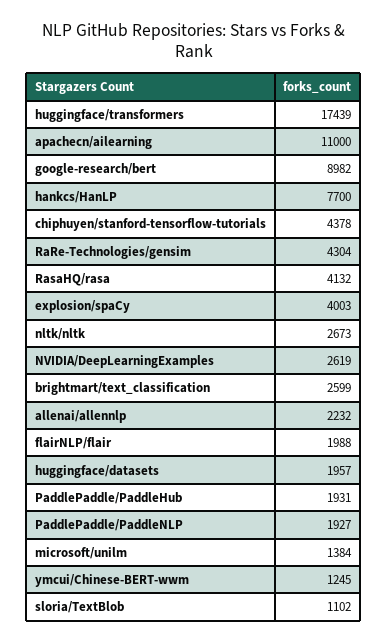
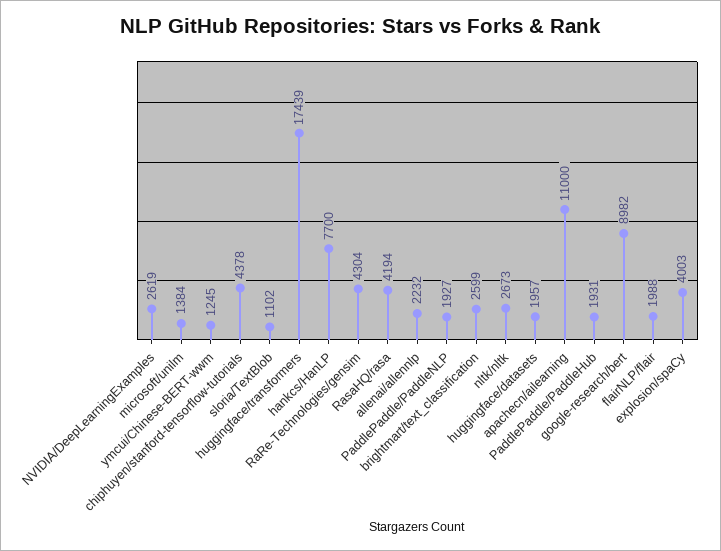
  {
    "huggingface/transformers": 17439,
    "apachecn/ailearning": 11000,
    "google-research/bert": 8982,
    "hankcs/HanLP": 7700,
    "chiphuyen/stanford-tensorflow-tutorials": 4378,
    "RaRe-Technologies/gensim": 4304,
-   "RasaHQ/rasa": 4132,
+   "RasaHQ/rasa": 4194,
    "explosion/spaCy": 4003,
    "nltk/nltk": 2673,
    "NVIDIA/DeepLearningExamples": 2619,
    "brightmart/text_classification": 2599,
    "allenai/allennlp": 2232,
    "flairNLP/flair": 1988,
    "huggingface/datasets": 1957,
    "PaddlePaddle/PaddleHub": 1931,
    "PaddlePaddle/PaddleNLP": 1927,
    "microsoft/unilm": 1384,
    "ymcui/Chinese-BERT-wwm": 1245,
    "sloria/TextBlob": 1102
  }

